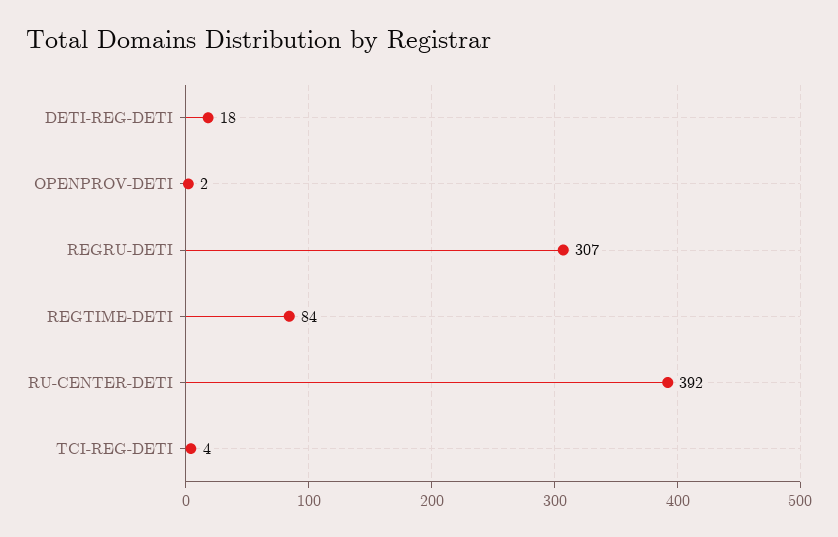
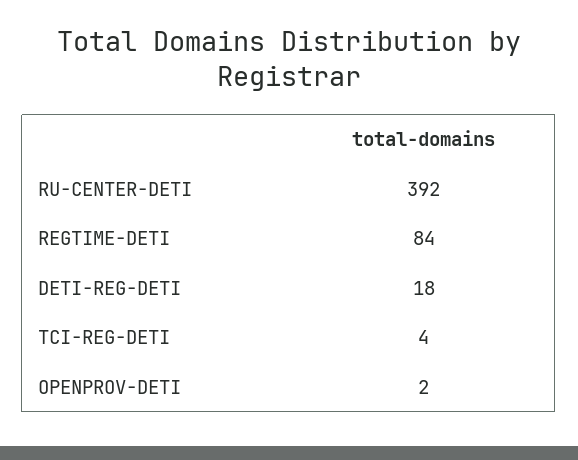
  {
    "DETI-REG-DETI": 18,
    "OPENPROV-DETI": 2,
-   "REGRU-DETI": 307,
    "REGTIME-DETI": 84,
    "RU-CENTER-DETI": 392,
    "TCI-REG-DETI": 4
  }

